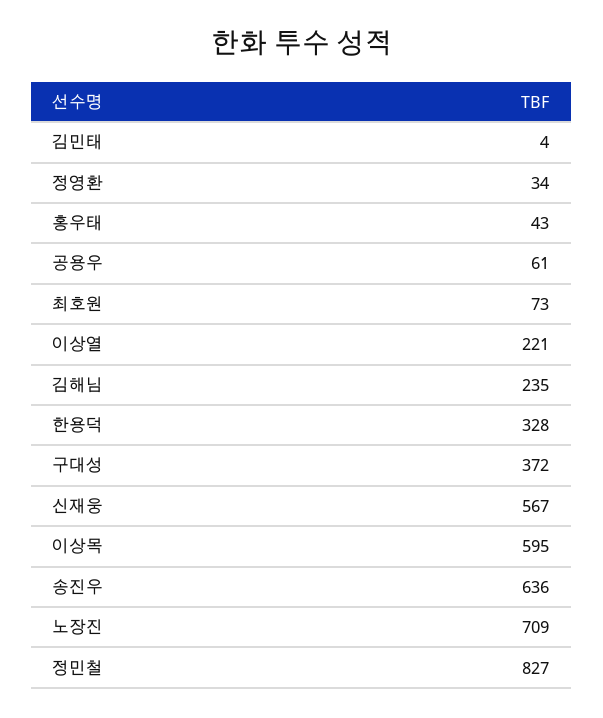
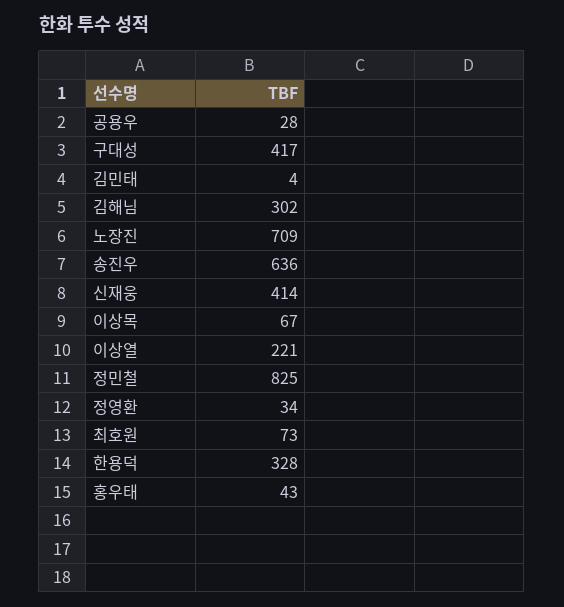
  {
    "김민태": 4,
    "정영환": 34,
    "홍우태": 43,
-   "공용우": 61,
+   "공용우": 28,
    "최호원": 73,
    "이상열": 221,
-   "김해님": 235,
+   "김해님": 302,
    "한용덕": 328,
-   "구대성": 372,
+   "구대성": 417,
-   "신재웅": 567,
+   "신재웅": 414,
-   "이상목": 595,
+   "이상목": 67,
    "송진우": 636,
    "노장진": 709,
-   "정민철": 827
+   "정민철": 825
  }

